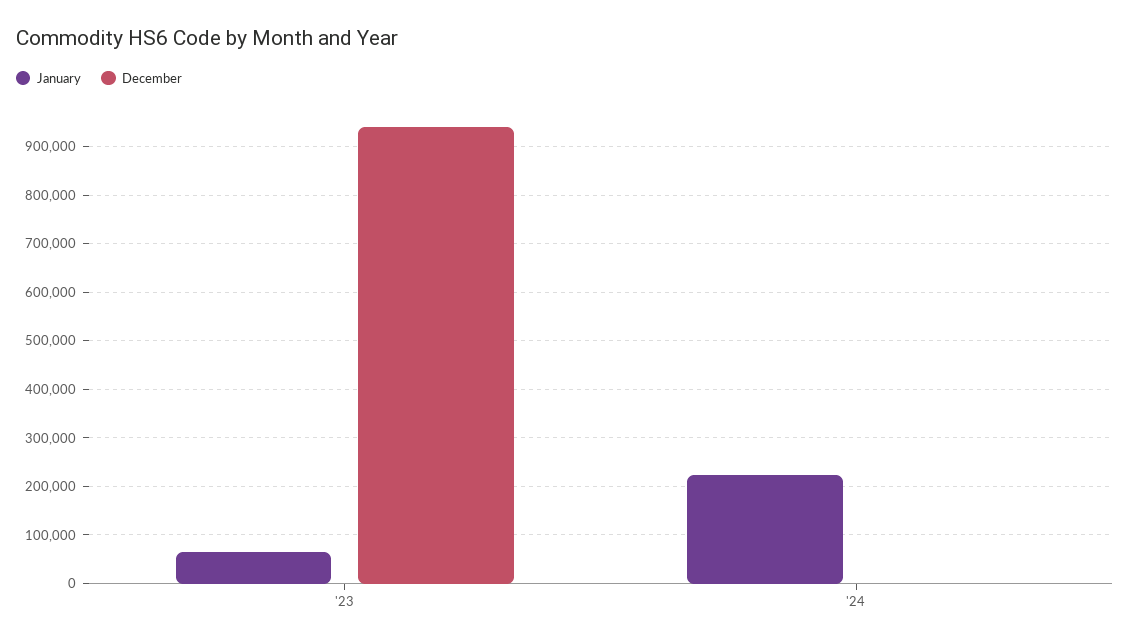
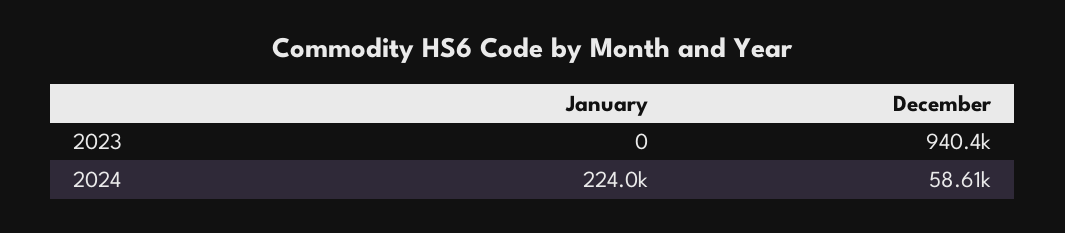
  {
    "January": {
-     "'23": 60000,
+     "'23": 0,
      "'24": 224000
    },
    "December": {
      "'23": 940400,
-     "'24": 0
+     "'24": 58610
    }
  }

